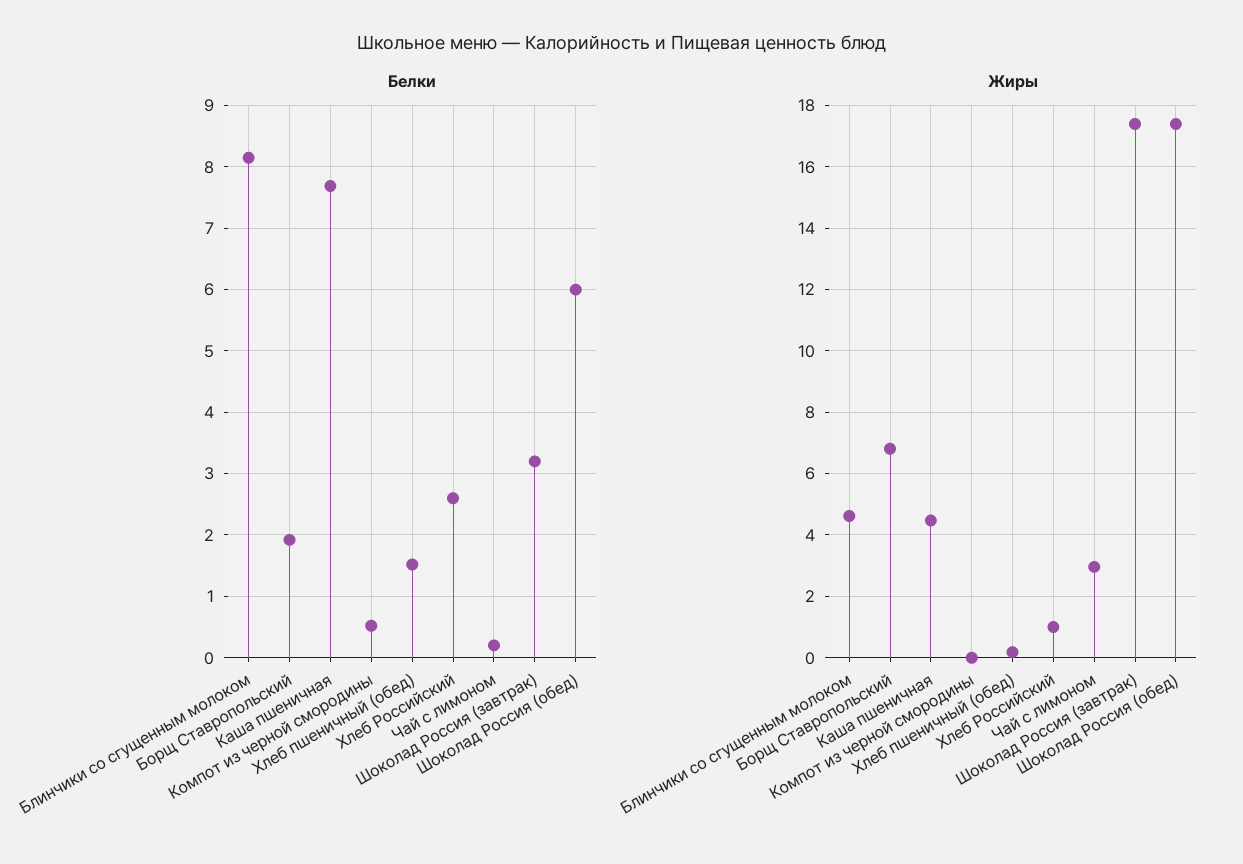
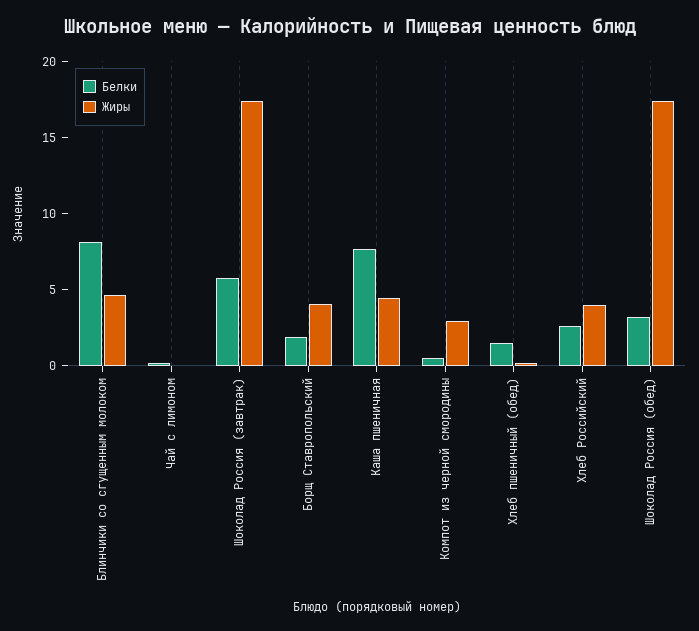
  {
    "Белки": {
      "Блинчики со сгущенным молоком": 8.2,
      "Борщ Ставропольский": 1.9,
      "Каша пшеничная": 7.7,
      "Компот из черной смородины": 0.5,
      "Хлеб пшеничный (обед)": 1.5,
      "Хлеб Российский": 2.6,
      "Чай с лимоном": 0.2,
-     "Шоколад Россия (завтрак)": 3.2,
+     "Шоколад Россия (завтрак)": 6,
-     "Шоколад Россия (обед)": 6
+     "Шоколад Россия (обед)": 3
    },
    "Жиры": {
      "Блинчики со сгущенным молоком": 4.6,
-     "Борщ Ставропольский": 6.8,
+     "Борщ Ставропольский": 4,
      "Каша пшеничная": 4.4,
-     "Компот из черной смородины": 0,
+     "Компот из черной смородины": 3,
      "Хлеб пшеничный (обед)": 0.2,
-     "Хлеб Российский": 1,
+     "Хлеб Российский": 4,
-     "Чай с лимоном": 3,
+     "Чай с лимоном": 0,
      "Шоколад Россия (завтрак)": 17.4,
      "Шоколад Россия (обед)": 17.4
    }
  }

